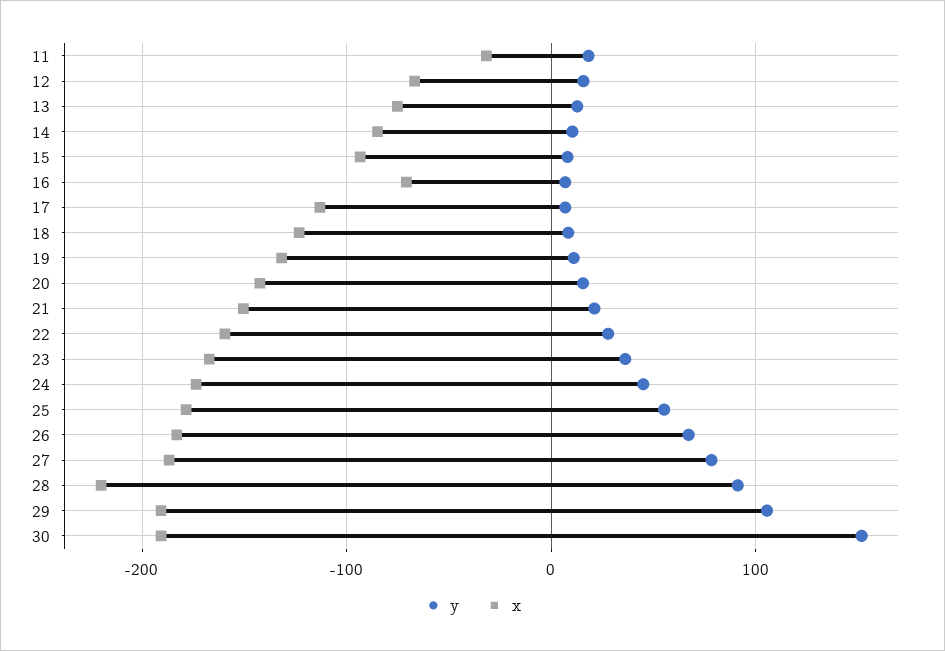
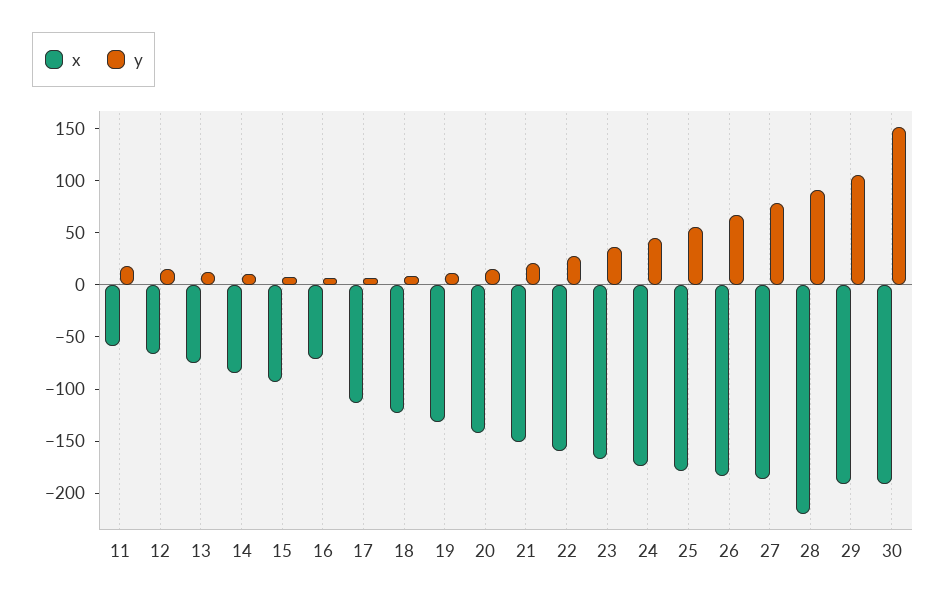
  {
    "y": {
      "11": 20,
      "12": 20,
      "13": 10,
      "14": 10,
      "15": 10,
      "16": 10,
      "17": 10,
      "18": 10,
      "19": 10,
      "20": 20,
      "21": 20,
      "22": 30,
      "23": 40,
      "24": 50,
      "25": 60,
      "26": 70,
      "27": 80,
      "28": 90,
      "29": 110,
      "30": 150
    },
    "x": {
-     "11": -30,
+     "11": -60,
      "12": -70,
      "13": -80,
      "14": -90,
      "15": -90,
      "16": -70,
      "17": -110,
      "18": -120,
      "19": -130,
      "20": -140,
      "21": -150,
      "22": -160,
      "23": -170,
      "24": -170,
      "25": -180,
      "26": -180,
      "27": -190,
      "28": -220,
      "29": -190,
      "30": -190
    }
  }

